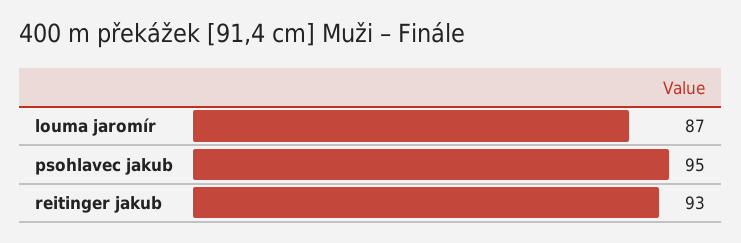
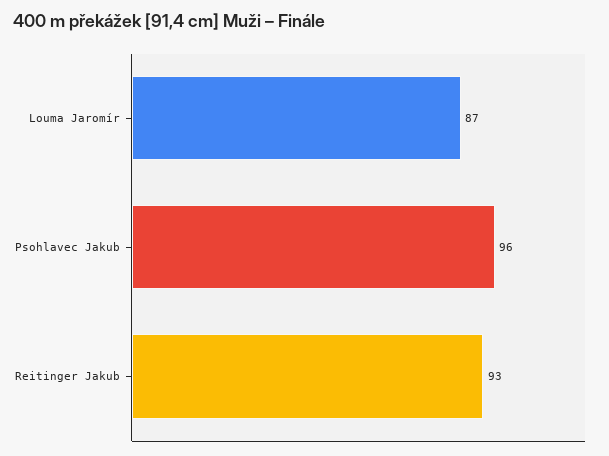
  {
    "louma jaromír": 87,
-   "psohlavec jakub": 95,
+   "psohlavec jakub": 96,
    "reitinger jakub": 93
  }

